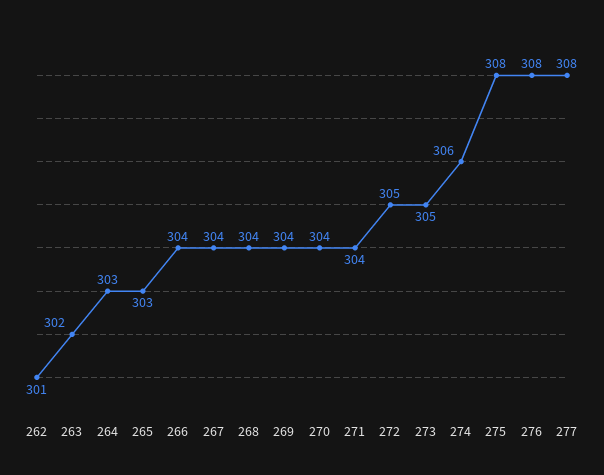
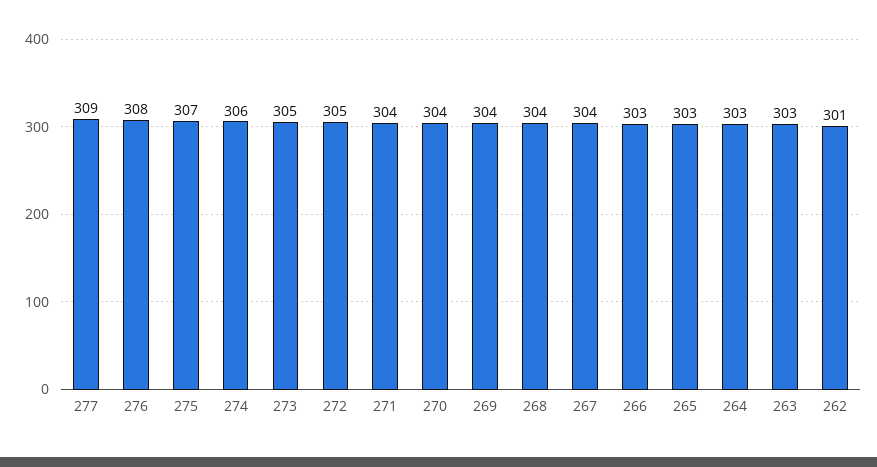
  {
    "262": 301,
-   "263": 302,
+   "263": 303,
    "264": 303,
    "265": 303,
-   "266": 304,
+   "266": 303,
    "267": 304,
    "268": 304,
    "269": 304,
    "270": 304,
    "271": 304,
    "272": 305,
    "273": 305,
    "274": 306,
-   "275": 308,
+   "275": 307,
    "276": 308,
-   "277": 308
+   "277": 309
  }

